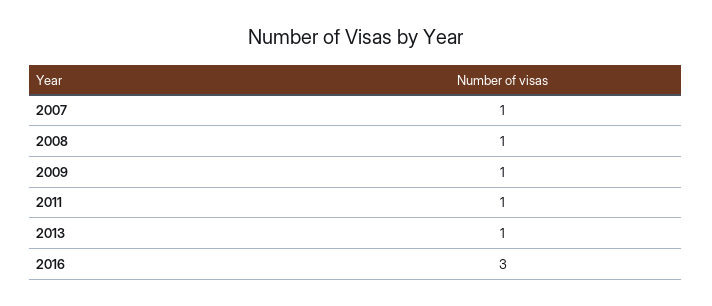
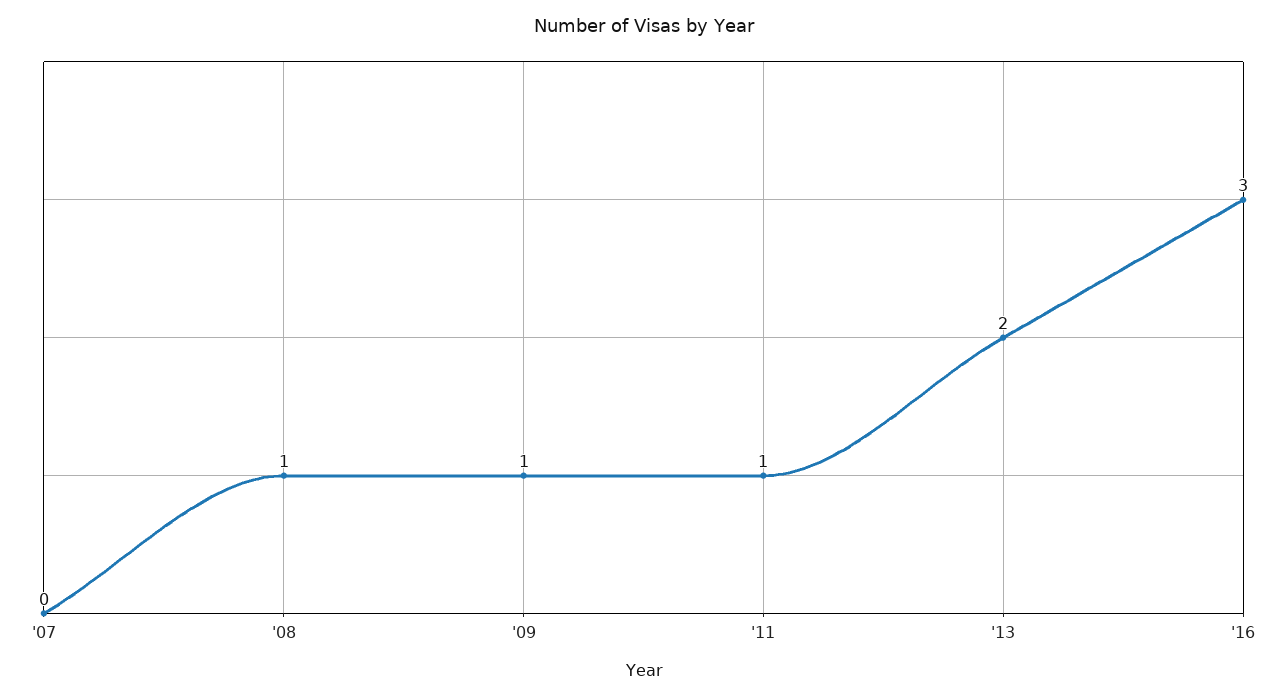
  {
-   "2007": 1,
+   "2007": 0,
    "2008": 1,
    "2009": 1,
    "2011": 1,
-   "2013": 1,
+   "2013": 2,
    "2016": 3
  }

